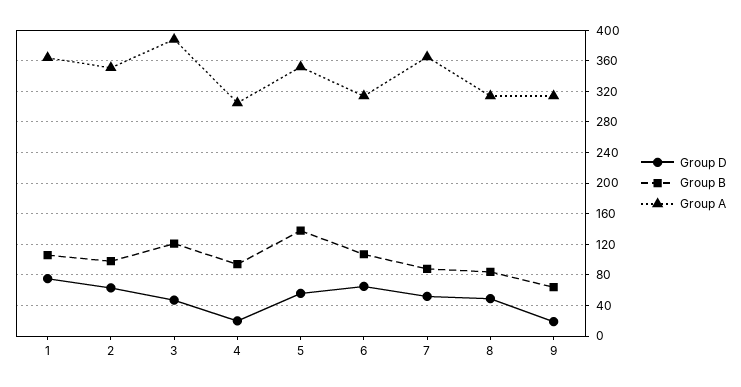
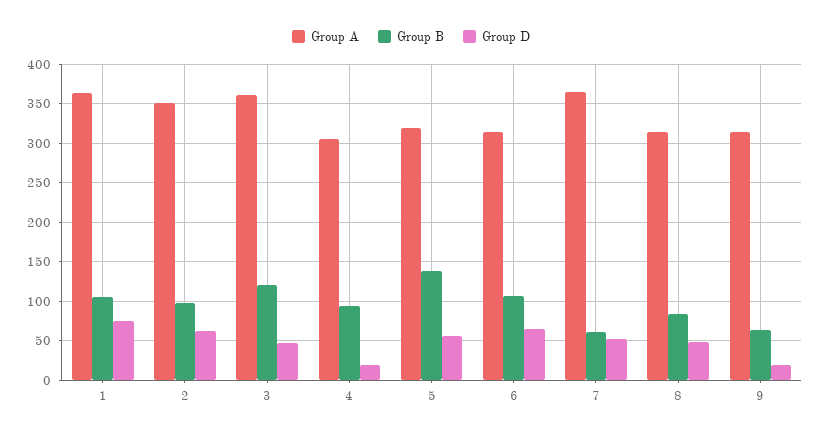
  {
    "Group D": {
      "1": 80,
      "2": 60,
      "3": 50,
      "4": 20,
      "5": 60,
      "6": 70,
      "7": 50,
      "8": 50,
      "9": 20
    },
    "Group B": {
      "1": 110,
      "2": 100,
      "3": 120,
      "4": 90,
      "5": 140,
      "6": 110,
-     "7": 90,
+     "7": 60,
      "8": 80,
      "9": 60
    },
    "Group A": {
      "1": 360,
      "2": 350,
-     "3": 390,
+     "3": 360,
      "4": 310,
-     "5": 350,
+     "5": 320,
      "6": 310,
      "7": 370,
      "8": 310,
      "9": 310
    }
  }

